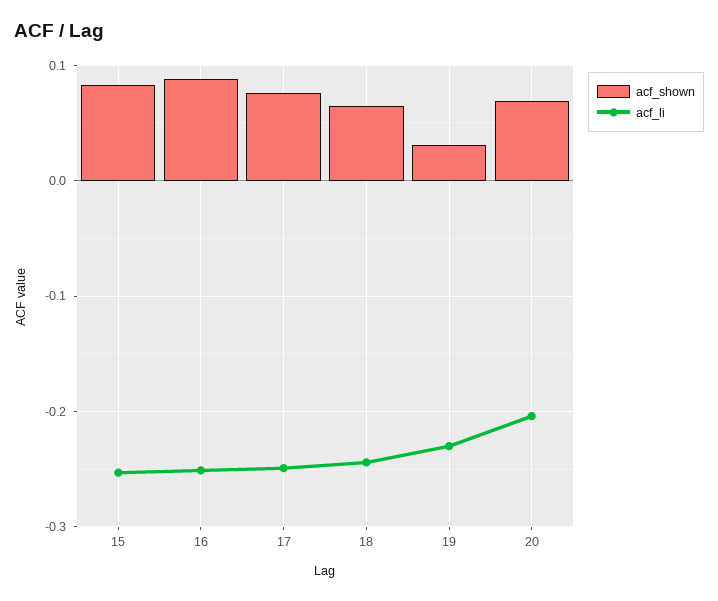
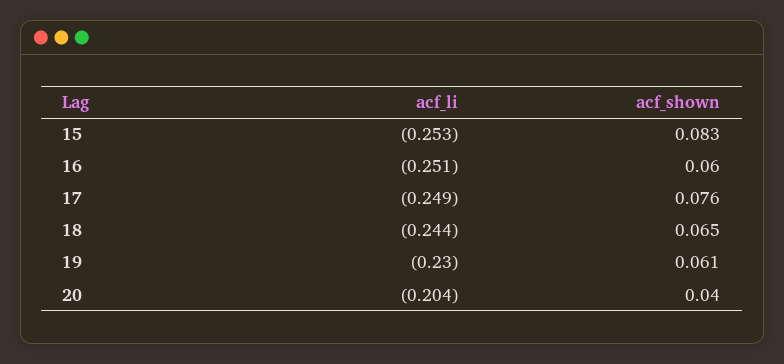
  {
    "acf_shown": {
      "15": 0.083,
-     "16": 0.09,
+     "16": 0.06,
      "17": 0.076,
      "18": 0.065,
-     "19": 0.03,
+     "19": 0.061,
-     "20": 0.07
+     "20": 0.04
    },
    "acf_li": {
      "15": -0.253,
      "16": -0.251,
      "17": -0.249,
      "18": -0.244,
      "19": -0.23,
      "20": -0.204
    }
  }

